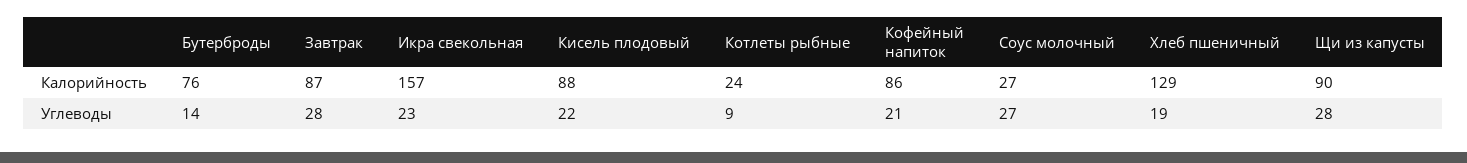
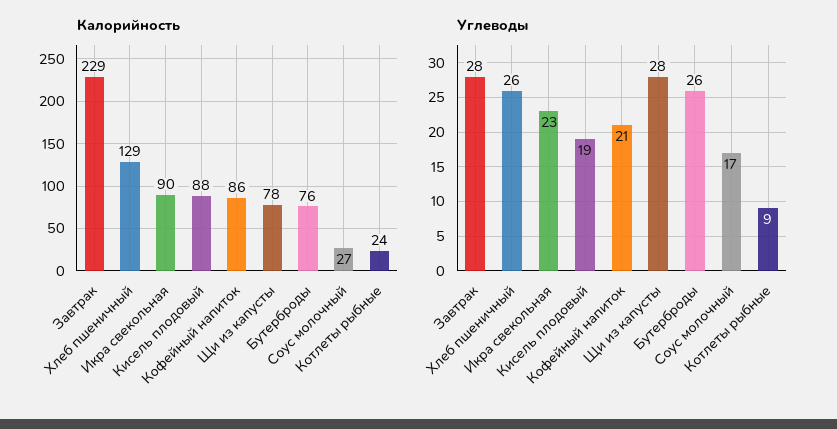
  {
    "Калорийность": {
      "Бутерброды": 76,
-     "Завтрак": 87,
+     "Завтрак": 229,
-     "Икра свекольная": 157,
+     "Икра свекольная": 90,
      "Кисель плодовый": 88,
      "Котлеты рыбные": 24,
      "Кофейный напиток": 86,
      "Соус молочный": 27,
      "Хлеб пшеничный": 129,
-     "Щи из капусты": 90
+     "Щи из капусты": 78
    },
    "Углеводы": {
-     "Бутерброды": 14,
+     "Бутерброды": 26,
      "Завтрак": 28,
      "Икра свекольная": 23,
-     "Кисель плодовый": 22,
+     "Кисель плодовый": 19,
      "Котлеты рыбные": 9,
      "Кофейный напиток": 21,
-     "Соус молочный": 27,
+     "Соус молочный": 17,
-     "Хлеб пшеничный": 19,
+     "Хлеб пшеничный": 26,
      "Щи из капусты": 28
    }
  }

